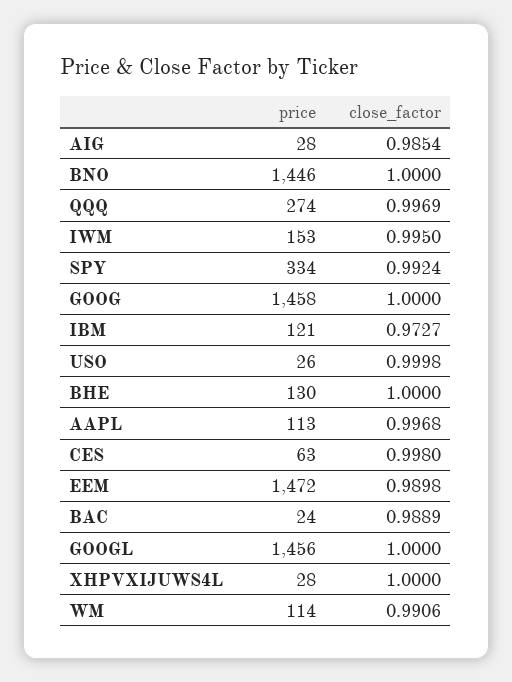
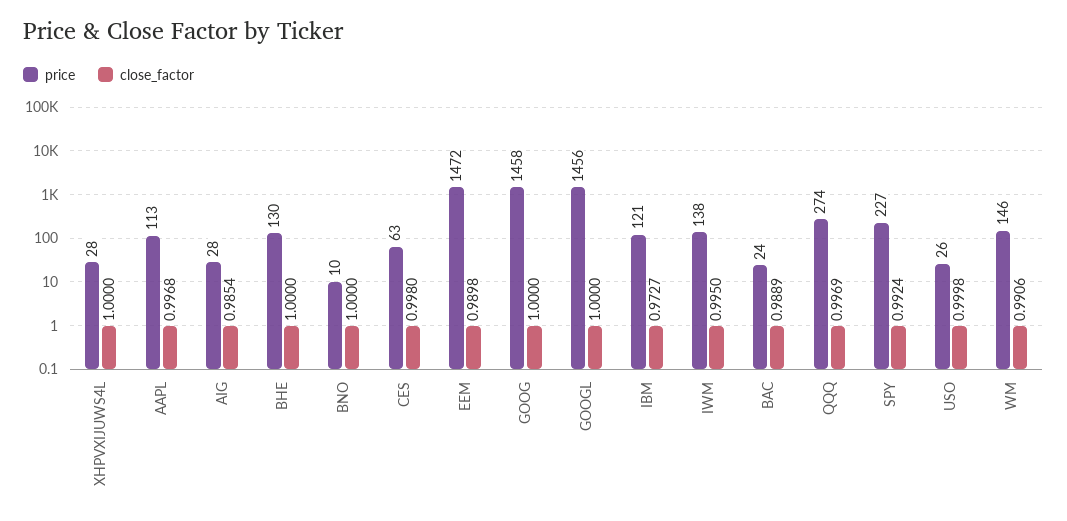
  {
    "price": {
      "AIG": 28,
-     "BNO": 1446,
+     "BNO": 10,
      "QQQ": 274,
-     "IWM": 153,
+     "IWM": 138,
-     "SPY": 334,
+     "SPY": 227,
      "GOOG": 1458,
      "IBM": 121,
      "USO": 26,
      "BHE": 130,
      "AAPL": 113,
      "CES": 63,
      "EEM": 1472,
      "BAC": 24,
      "GOOGL": 1456,
      "XHPVXIJUWS4L": 28,
-     "WM": 114
+     "WM": 146
    },
    "close_factor": {
      "AIG": 0.9854,
      "BNO": 1,
      "QQQ": 0.9969,
      "IWM": 0.995,
      "SPY": 0.9924,
      "GOOG": 1,
      "IBM": 0.9727,
      "USO": 0.9998,
      "BHE": 1,
      "AAPL": 0.9968,
      "CES": 0.998,
      "EEM": 0.9898,
      "BAC": 0.9889,
      "GOOGL": 1,
      "XHPVXIJUWS4L": 1,
      "WM": 0.9906
    }
  }

